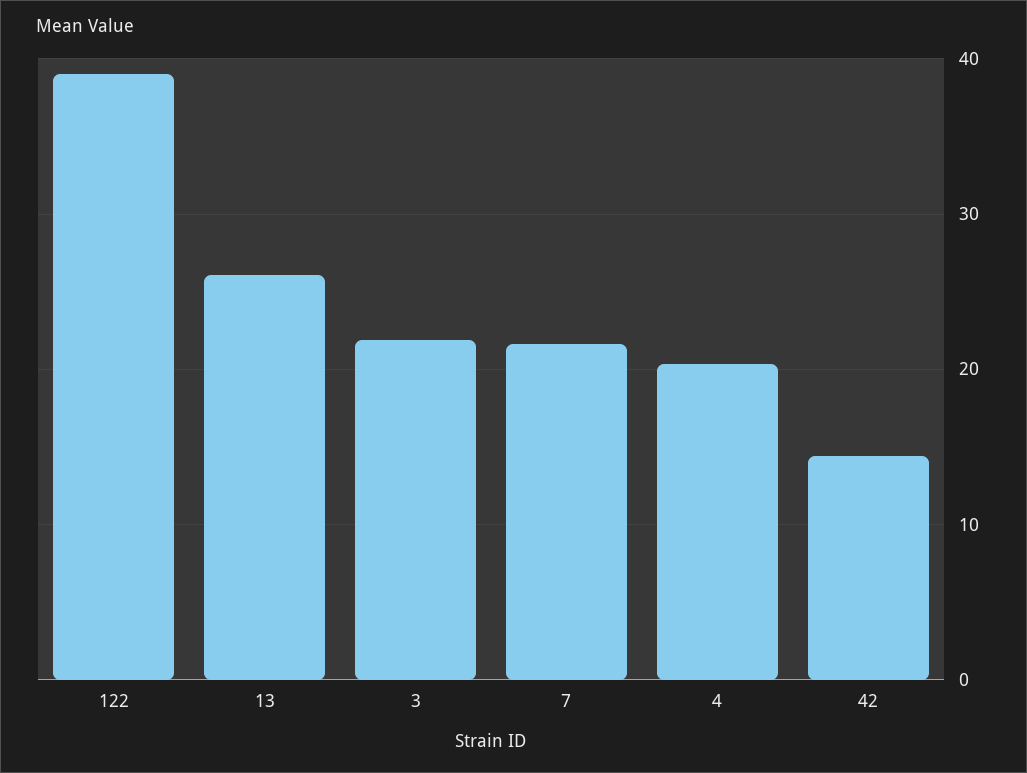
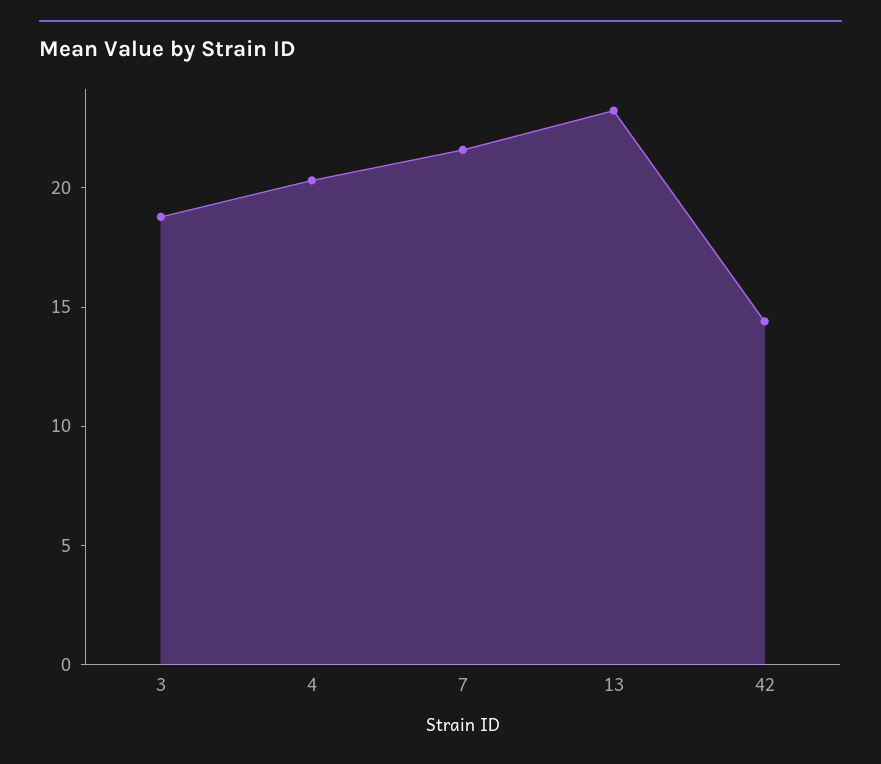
  {
-   "122": 39,
-   "13": 26,
+   "13": 23,
-   "3": 22,
+   "3": 19,
    "7": 22,
    "4": 20,
    "42": 14
  }

